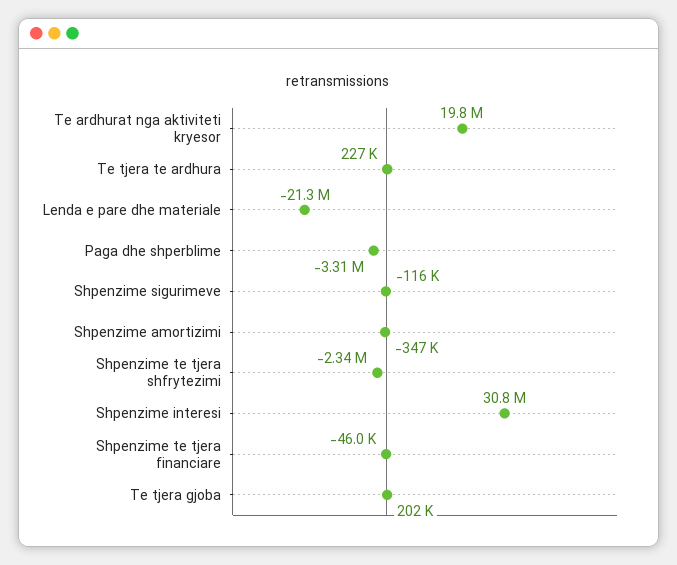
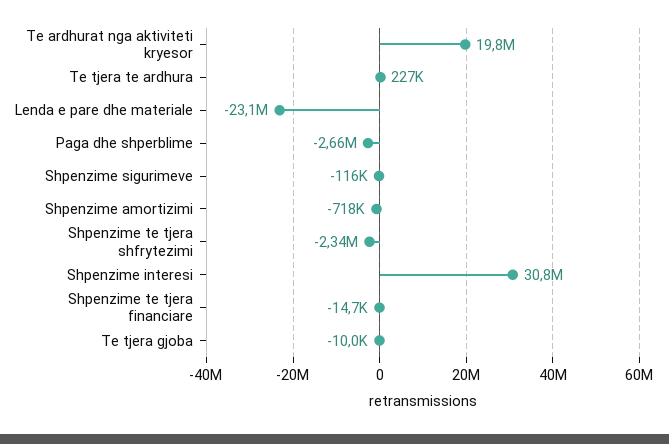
  {
    "Te ardhurat nga aktiviteti kryesor": 19800000,
    "Te tjera te ardhura": 227000,
-   "Lenda e pare dhe materiale": -21300000,
+   "Lenda e pare dhe materiale": -23100000,
-   "Paga dhe shperblime": -3310000,
+   "Paga dhe shperblime": -2660000,
    "Shpenzime sigurimeve": -116000,
-   "Shpenzime amortizimi": -347000,
+   "Shpenzime amortizimi": -718000,
    "Shpenzime te tjera shfrytezimi": -2340000,
    "Shpenzime interesi": 30800000,
-   "Shpenzime te tjera financiare": -46000,
+   "Shpenzime te tjera financiare": -14700,
-   "Te tjera gjoba": 202000
+   "Te tjera gjoba": -10000
  }

